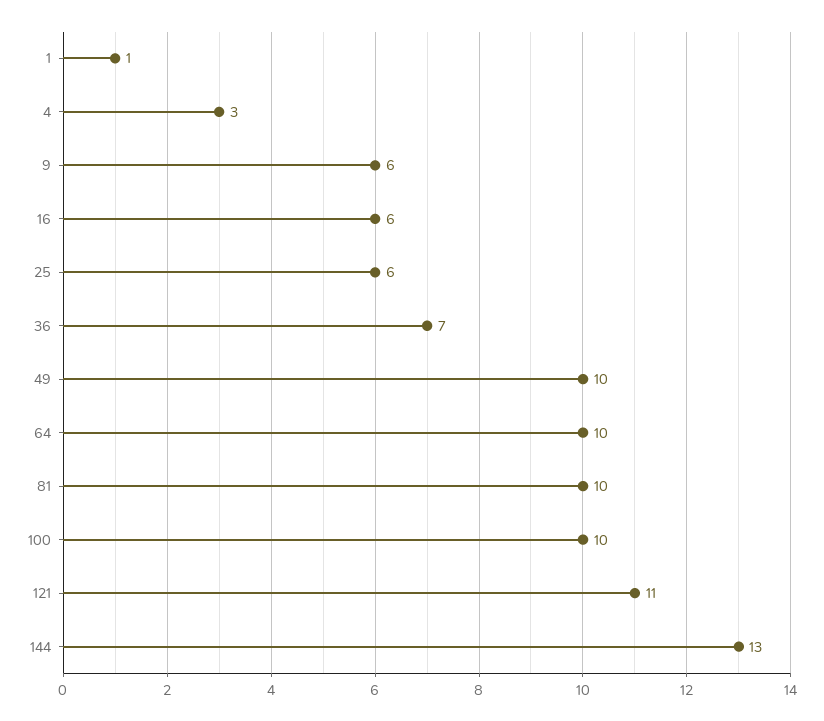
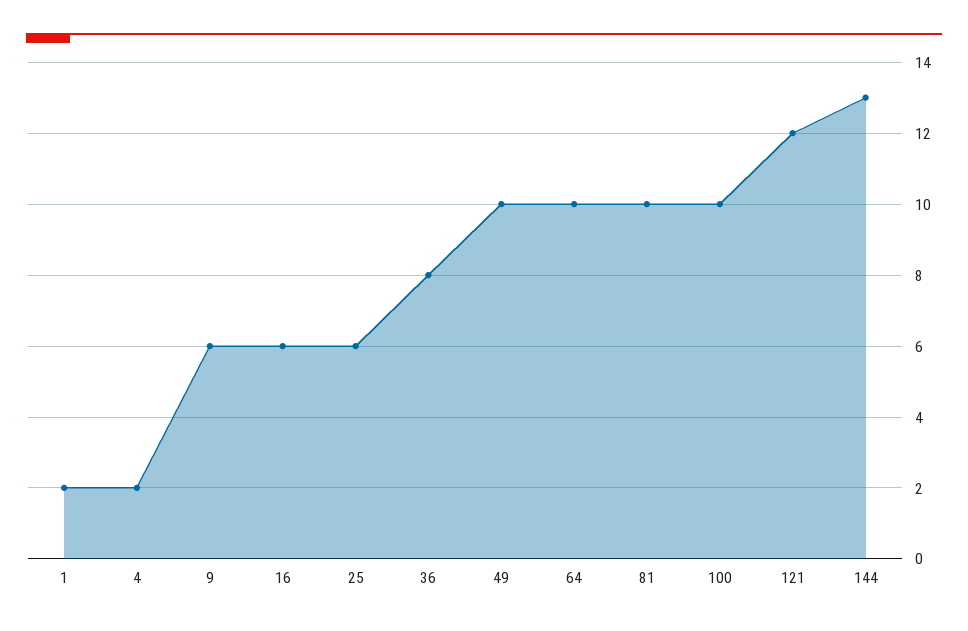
  {
-   "1": 1,
+   "1": 2,
-   "4": 3,
+   "4": 2,
    "9": 6,
    "16": 6,
    "25": 6,
-   "36": 7,
+   "36": 8,
    "49": 10,
    "64": 10,
    "81": 10,
    "100": 10,
-   "121": 11,
+   "121": 12,
    "144": 13
  }

